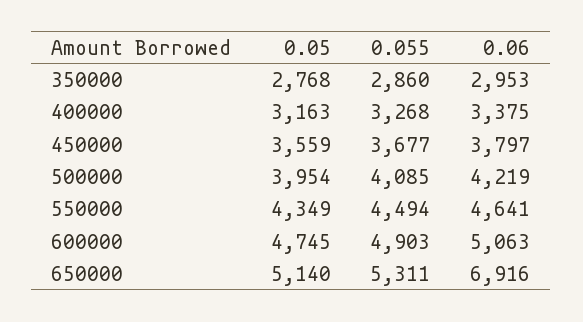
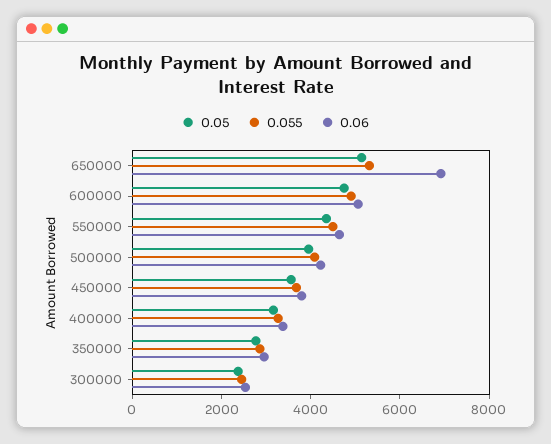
  {
    "0.05": {
      "350000": 2768,
      "400000": 3163,
      "450000": 3559,
      "500000": 3954,
      "550000": 4349,
      "600000": 4745,
-     "650000": 5140
+     "650000": 5140,
+     "300000": 2500
    },
    "0.055": {
      "350000": 2860,
      "400000": 3268,
      "450000": 3677,
      "500000": 4085,
      "550000": 4494,
      "600000": 4903,
-     "650000": 5311
+     "650000": 5311,
+     "300000": 2500
    },
    "0.06": {
      "350000": 2953,
      "400000": 3375,
      "450000": 3797,
      "500000": 4219,
      "550000": 4641,
      "600000": 5063,
-     "650000": 6916
+     "650000": 6916,
+     "300000": 2500
    }
  }

